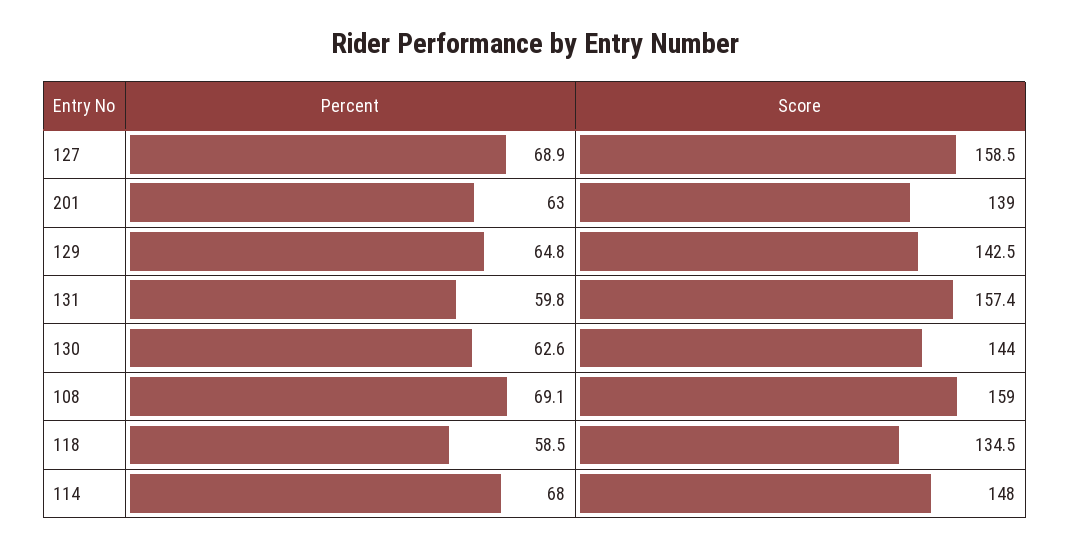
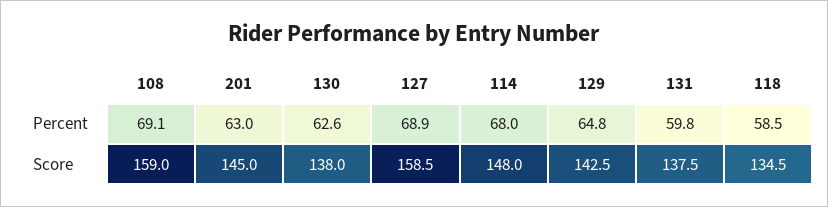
  {
    "Percent": {
      "127": 68.9,
      "201": 63,
      "129": 64.8,
      "131": 59.8,
      "130": 62.6,
      "108": 69.1,
      "118": 58.5,
      "114": 68
    },
    "Score": {
      "127": 158.5,
-     "201": 139,
+     "201": 145,
      "129": 142.5,
-     "131": 157.4,
+     "131": 137.5,
-     "130": 144,
+     "130": 138,
      "108": 159,
      "118": 134.5,
      "114": 148
    }
  }

